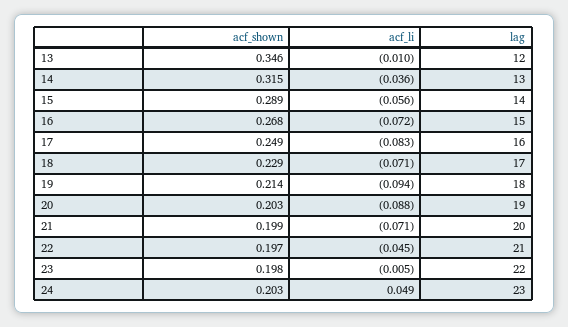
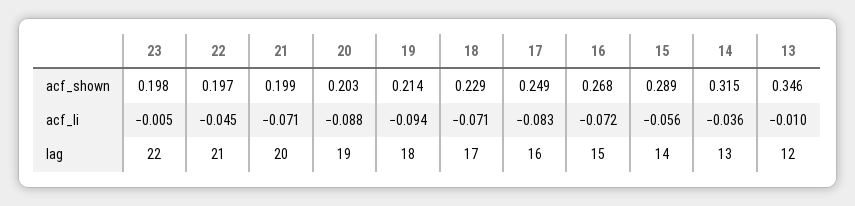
  {
    "acf_shown": {
      "13": 0.346,
      "14": 0.315,
      "15": 0.289,
      "16": 0.268,
      "17": 0.249,
      "18": 0.229,
      "19": 0.214,
      "20": 0.203,
      "21": 0.199,
      "22": 0.197,
-     "23": 0.198,
+     "23": 0.198
-     "24": 0.203
    },
    "acf_li": {
      "13": -0.01,
      "14": -0.036,
      "15": -0.056,
      "16": -0.072,
      "17": -0.083,
      "18": -0.071,
      "19": -0.094,
      "20": -0.088,
      "21": -0.071,
      "22": -0.045,
-     "23": -0.005,
+     "23": -0.005
-     "24": 0.049
    },
    "lag": {
      "13": 12,
      "14": 13,
      "15": 14,
      "16": 15,
      "17": 16,
      "18": 17,
      "19": 18,
      "20": 19,
      "21": 20,
      "22": 21,
-     "23": 22,
+     "23": 22
-     "24": 23
    }
  }

